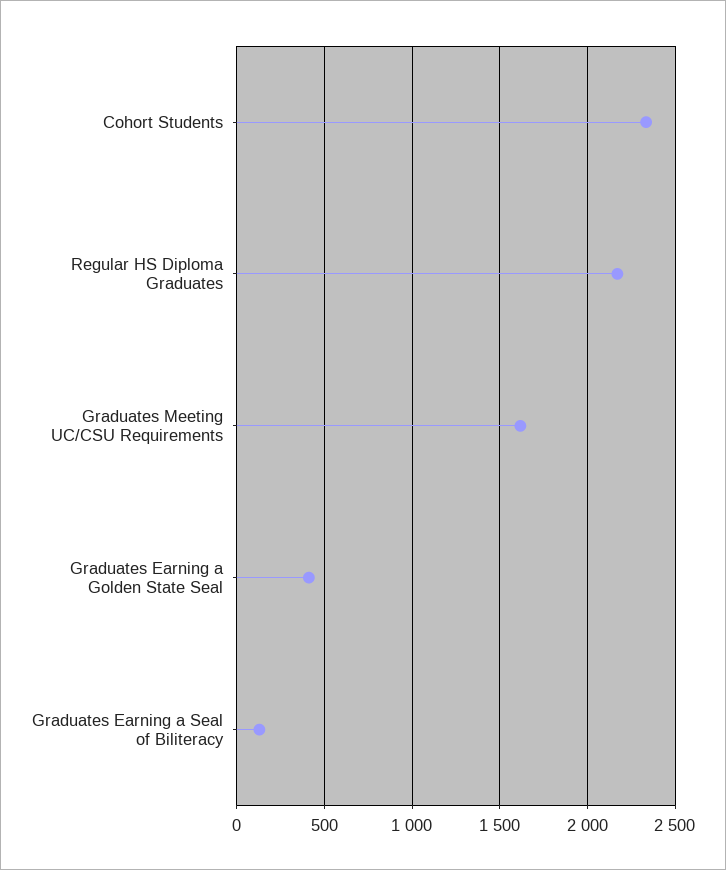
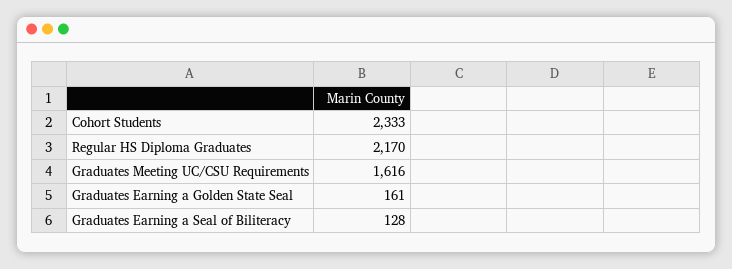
  {
    "Cohort Students": 2333,
    "Regular HS Diploma Graduates": 2170,
    "Graduates Meeting UC/CSU Requirements": 1616,
-   "Graduates Earning a Golden State Seal": 400,
+   "Graduates Earning a Golden State Seal": 161,
    "Graduates Earning a Seal of Biliteracy": 128
  }

